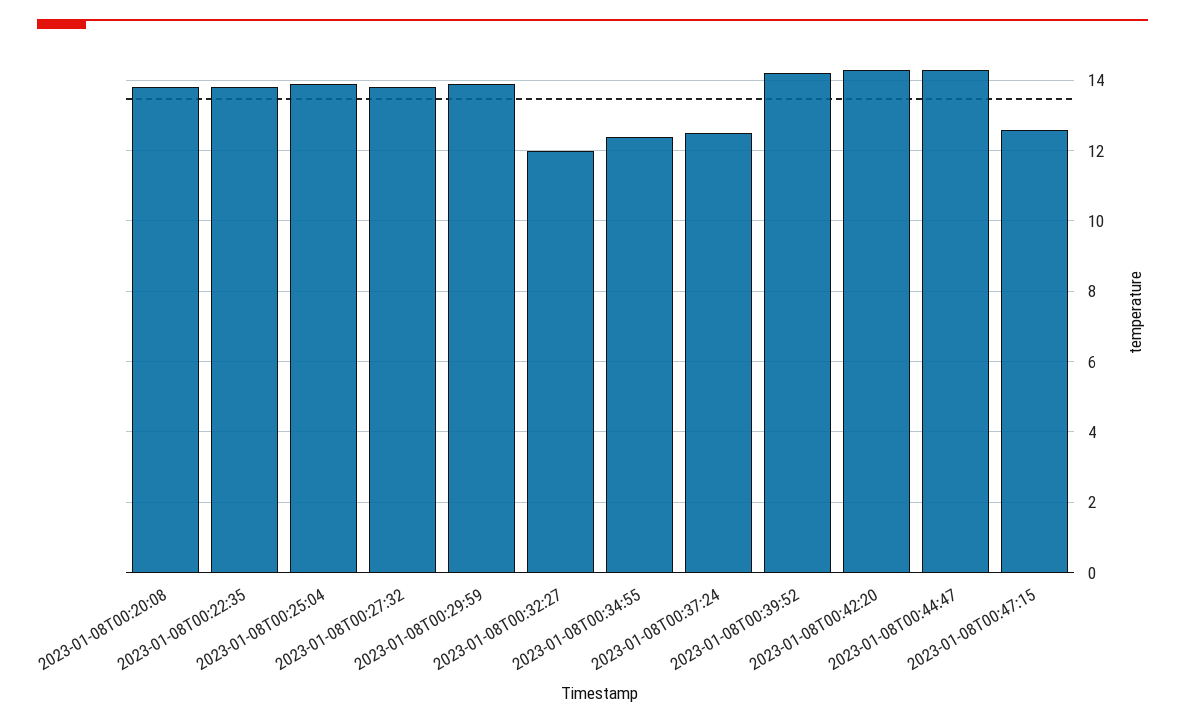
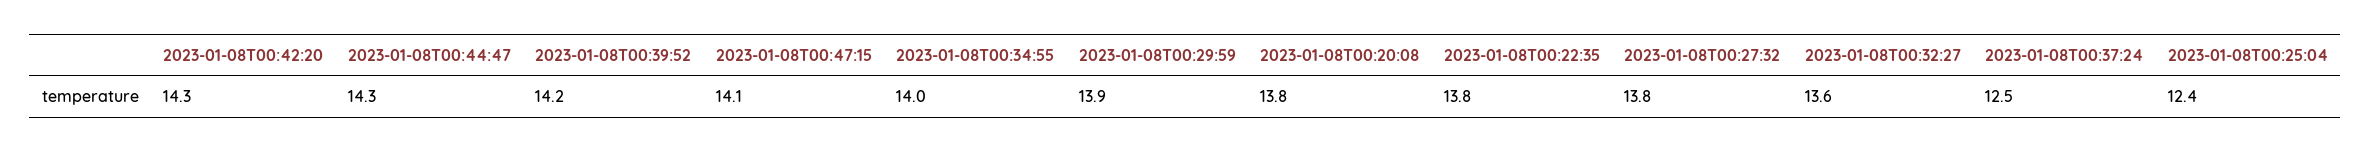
  {
    "2023-01-08T00:20:08": 13.8,
    "2023-01-08T00:22:35": 13.8,
-   "2023-01-08T00:25:04": 14,
+   "2023-01-08T00:25:04": 12.4,
    "2023-01-08T00:27:32": 13.8,
    "2023-01-08T00:29:59": 13.9,
-   "2023-01-08T00:32:27": 12,
+   "2023-01-08T00:32:27": 13.6,
-   "2023-01-08T00:34:55": 12.5,
+   "2023-01-08T00:34:55": 14,
    "2023-01-08T00:37:24": 12.5,
    "2023-01-08T00:39:52": 14.2,
    "2023-01-08T00:42:20": 14.3,
    "2023-01-08T00:44:47": 14.3,
-   "2023-01-08T00:47:15": 12.5
+   "2023-01-08T00:47:15": 14.1
  }

